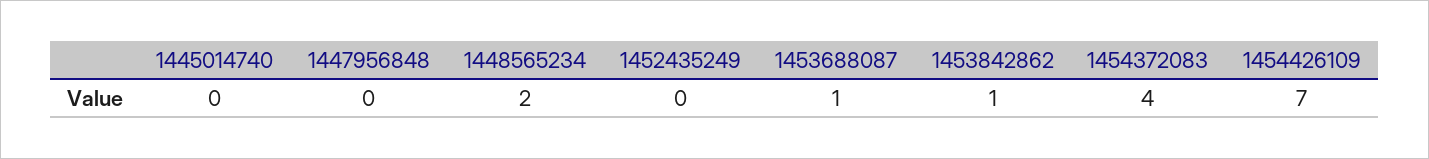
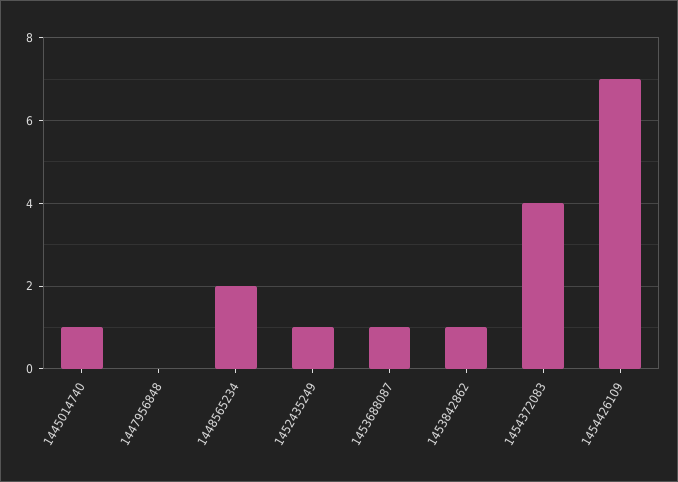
  {
-   "1445014740": 0,
+   "1445014740": 1,
    "1447956848": 0,
    "1448565234": 2,
-   "1452435249": 0,
+   "1452435249": 1,
    "1453688087": 1,
    "1453842862": 1,
    "1454372083": 4,
    "1454426109": 7
  }

